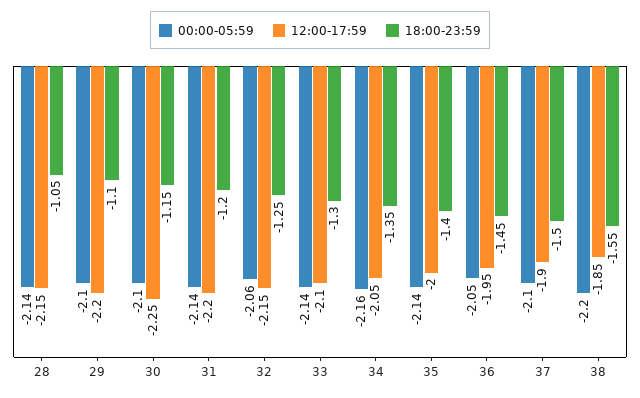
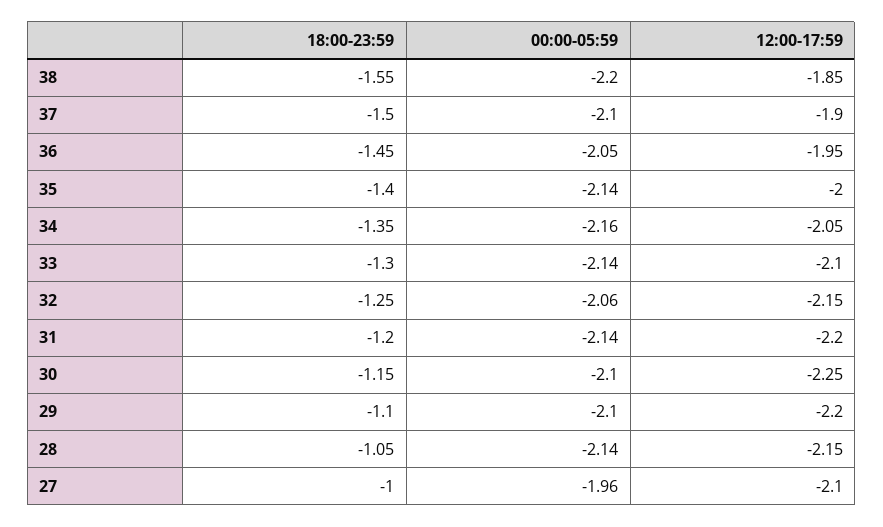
  {
    "00:00-05:59": {
      "28": -2.14,
      "29": -2.1,
      "30": -2.1,
      "31": -2.14,
      "32": -2.06,
      "33": -2.14,
      "34": -2.16,
      "35": -2.14,
      "36": -2.05,
      "37": -2.1,
-     "38": -2.2
+     "38": -2.2,
+     "27": -1.96
    },
    "12:00-17:59": {
      "28": -2.15,
      "29": -2.2,
      "30": -2.25,
      "31": -2.2,
      "32": -2.15,
      "33": -2.1,
      "34": -2.05,
      "35": -2,
      "36": -1.95,
      "37": -1.9,
-     "38": -1.85
+     "38": -1.85,
+     "27": -2.1
    },
    "18:00-23:59": {
      "28": -1.05,
      "29": -1.1,
      "30": -1.15,
      "31": -1.2,
      "32": -1.25,
      "33": -1.3,
      "34": -1.35,
      "35": -1.4,
      "36": -1.45,
      "37": -1.5,
-     "38": -1.55
+     "38": -1.55,
+     "27": -1
    }
  }

